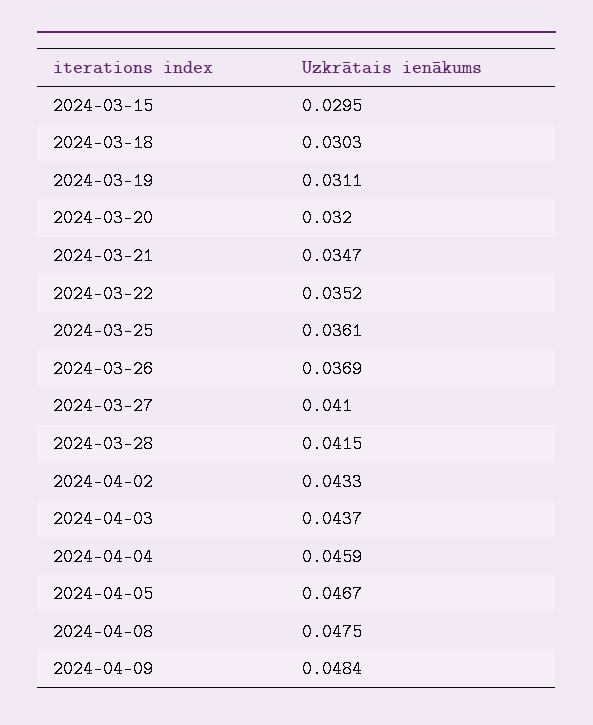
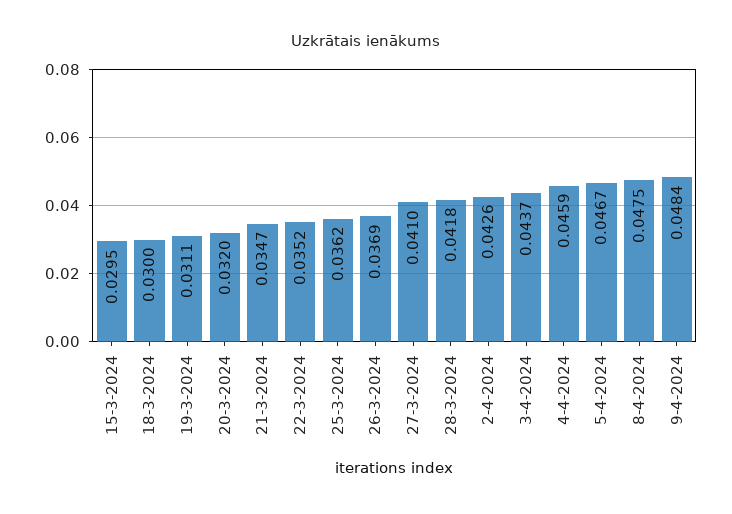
  {
    "2024-03-15": 0.0295,
-   "2024-03-18": 0.0303,
+   "2024-03-18": 0.03,
    "2024-03-19": 0.0311,
    "2024-03-20": 0.032,
    "2024-03-21": 0.0347,
    "2024-03-22": 0.0352,
-   "2024-03-25": 0.0361,
+   "2024-03-25": 0.0362,
    "2024-03-26": 0.0369,
    "2024-03-27": 0.041,
-   "2024-03-28": 0.0415,
+   "2024-03-28": 0.0418,
-   "2024-04-02": 0.0433,
+   "2024-04-02": 0.0426,
    "2024-04-03": 0.0437,
    "2024-04-04": 0.0459,
    "2024-04-05": 0.0467,
    "2024-04-08": 0.0475,
    "2024-04-09": 0.0484
  }

